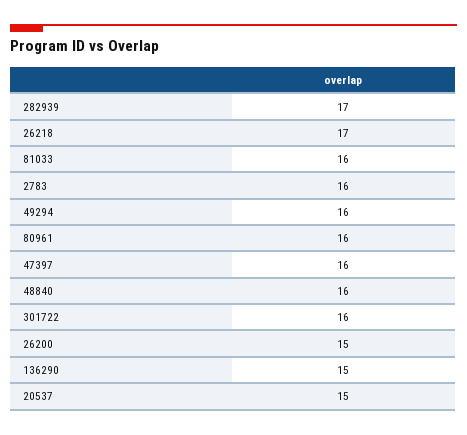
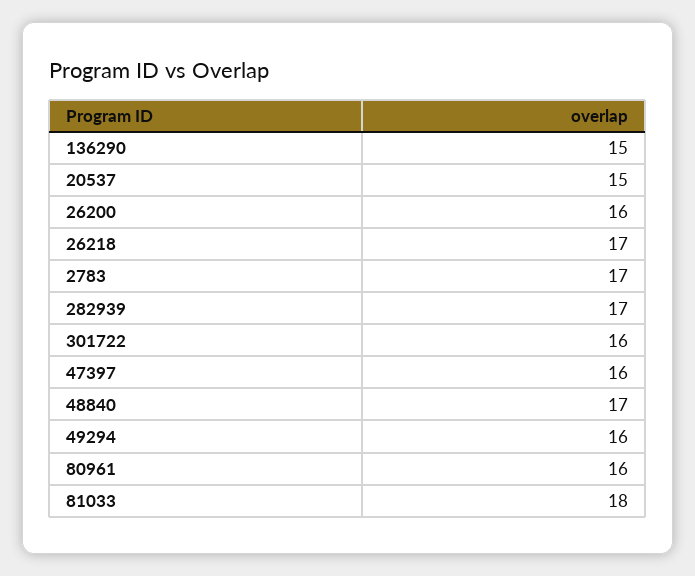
  {
    "282939": 17,
    "26218": 17,
-   "81033": 16,
+   "81033": 18,
-   "2783": 16,
+   "2783": 17,
    "49294": 16,
    "80961": 16,
    "47397": 16,
-   "48840": 16,
+   "48840": 17,
    "301722": 16,
-   "26200": 15,
+   "26200": 16,
    "136290": 15,
    "20537": 15
  }

